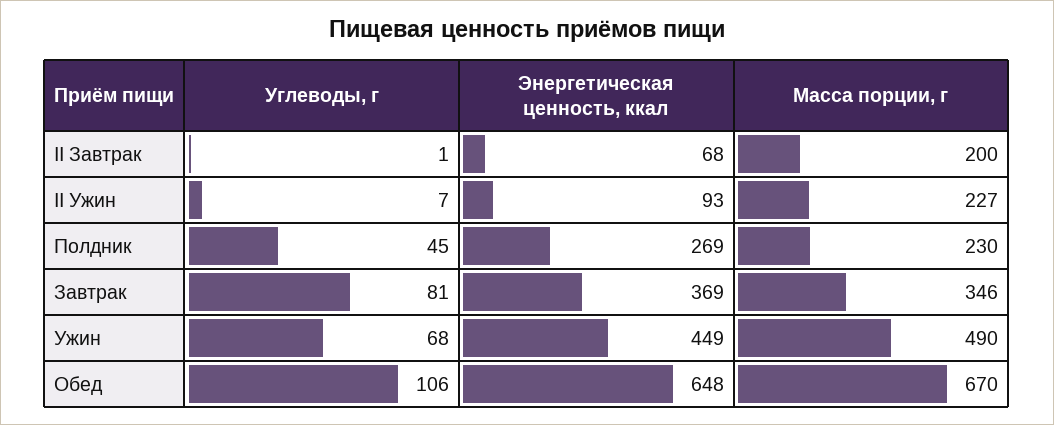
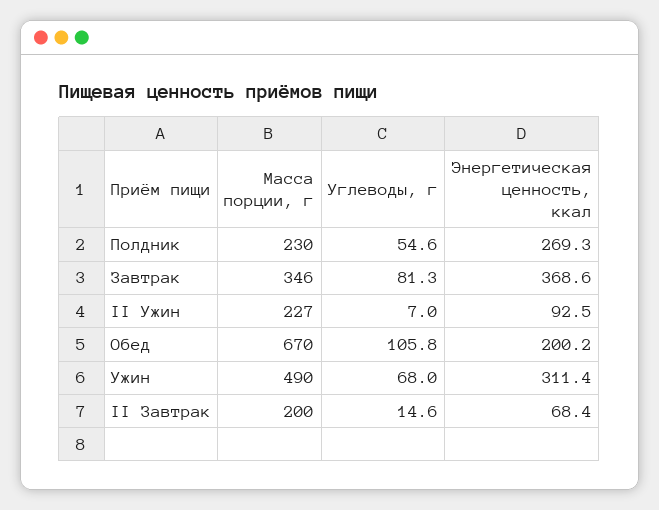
  {
    "Углеводы, г": {
-     "II Завтрак": 1,
+     "II Завтрак": 14.6,
      "II Ужин": 7,
-     "Полдник": 45,
+     "Полдник": 54.6,
      "Завтрак": 81.3,
      "Ужин": 68,
      "Обед": 105.8
    },
    "Энергетическая ценность, ккал": {
      "II Завтрак": 68.4,
      "II Ужин": 92.5,
      "Полдник": 269.3,
      "Завтрак": 368.6,
-     "Ужин": 449,
+     "Ужин": 311.4,
-     "Обед": 648
+     "Обед": 200.2
    },
    "Масса порции, г": {
      "II Завтрак": 200,
      "II Ужин": 227,
      "Полдник": 230,
      "Завтрак": 346,
      "Ужин": 490,
      "Обед": 670
    }
  }

